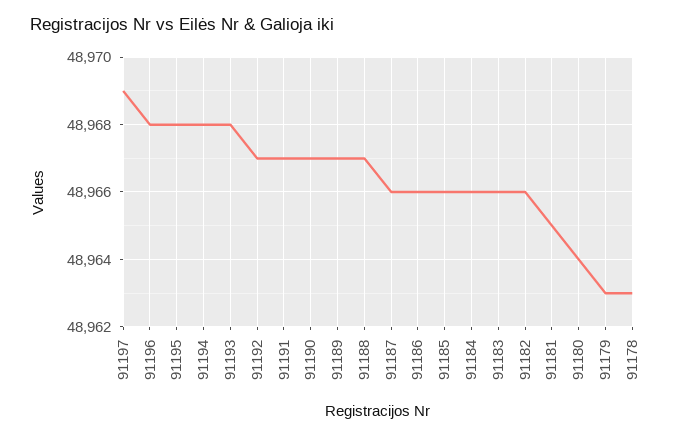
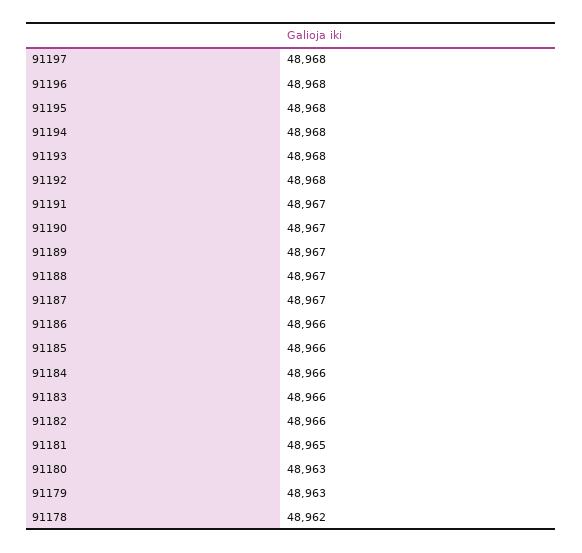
  {
-   "91197": 48969,
+   "91197": 48968,
    "91196": 48968,
    "91195": 48968,
    "91194": 48968,
    "91193": 48968,
-   "91192": 48967,
+   "91192": 48968,
    "91191": 48967,
    "91190": 48967,
    "91189": 48967,
    "91188": 48967,
-   "91187": 48966,
+   "91187": 48967,
    "91186": 48966,
    "91185": 48966,
    "91184": 48966,
    "91183": 48966,
    "91182": 48966,
    "91181": 48965,
-   "91180": 48964,
+   "91180": 48963,
    "91179": 48963,
-   "91178": 48963
+   "91178": 48962
  }

